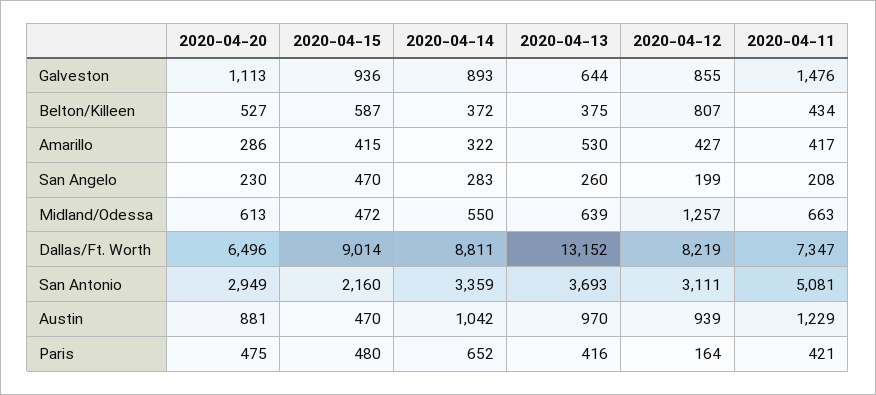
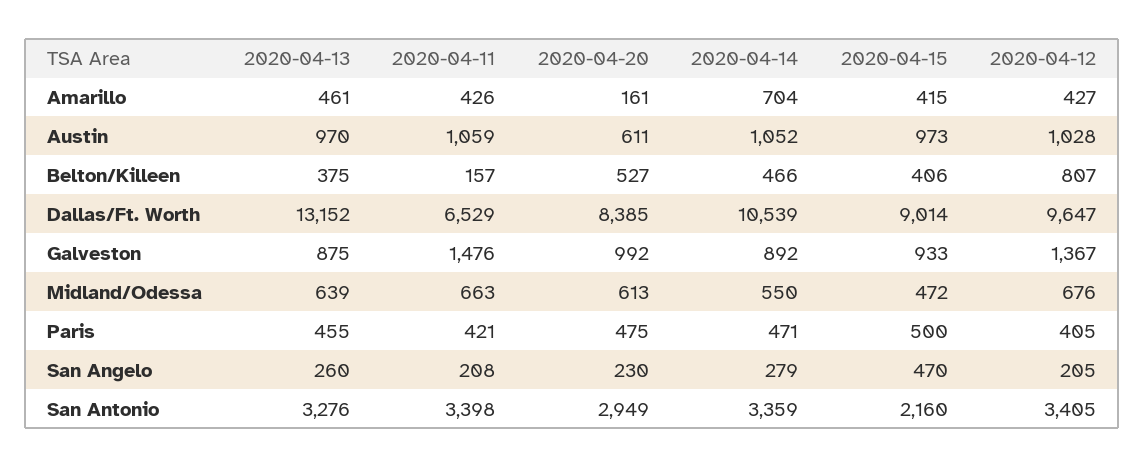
  {
    "2020-04-20": {
-     "Galveston": 1113,
+     "Galveston": 992,
      "Belton/Killeen": 527,
-     "Amarillo": 286,
+     "Amarillo": 161,
      "San Angelo": 230,
      "Midland/Odessa": 613,
-     "Dallas/Ft. Worth": 6496,
+     "Dallas/Ft. Worth": 8385,
      "San Antonio": 2949,
-     "Austin": 881,
+     "Austin": 611,
      "Paris": 475
    },
    "2020-04-15": {
-     "Galveston": 936,
+     "Galveston": 933,
-     "Belton/Killeen": 587,
+     "Belton/Killeen": 406,
      "Amarillo": 415,
      "San Angelo": 470,
      "Midland/Odessa": 472,
      "Dallas/Ft. Worth": 9014,
      "San Antonio": 2160,
-     "Austin": 470,
+     "Austin": 973,
-     "Paris": 480
+     "Paris": 500
    },
    "2020-04-14": {
-     "Galveston": 893,
+     "Galveston": 892,
-     "Belton/Killeen": 372,
+     "Belton/Killeen": 466,
-     "Amarillo": 322,
+     "Amarillo": 704,
-     "San Angelo": 283,
+     "San Angelo": 279,
      "Midland/Odessa": 550,
-     "Dallas/Ft. Worth": 8811,
+     "Dallas/Ft. Worth": 10539,
      "San Antonio": 3359,
-     "Austin": 1042,
+     "Austin": 1052,
-     "Paris": 652
+     "Paris": 471
    },
    "2020-04-13": {
-     "Galveston": 644,
+     "Galveston": 875,
      "Belton/Killeen": 375,
-     "Amarillo": 530,
+     "Amarillo": 461,
      "San Angelo": 260,
      "Midland/Odessa": 639,
      "Dallas/Ft. Worth": 13152,
-     "San Antonio": 3693,
+     "San Antonio": 3276,
      "Austin": 970,
-     "Paris": 416
+     "Paris": 455
    },
    "2020-04-12": {
-     "Galveston": 855,
+     "Galveston": 1367,
      "Belton/Killeen": 807,
      "Amarillo": 427,
-     "San Angelo": 199,
+     "San Angelo": 205,
-     "Midland/Odessa": 1257,
+     "Midland/Odessa": 676,
-     "Dallas/Ft. Worth": 8219,
+     "Dallas/Ft. Worth": 9647,
-     "San Antonio": 3111,
+     "San Antonio": 3405,
-     "Austin": 939,
+     "Austin": 1028,
-     "Paris": 164
+     "Paris": 405
    },
    "2020-04-11": {
      "Galveston": 1476,
-     "Belton/Killeen": 434,
+     "Belton/Killeen": 157,
-     "Amarillo": 417,
+     "Amarillo": 426,
      "San Angelo": 208,
      "Midland/Odessa": 663,
-     "Dallas/Ft. Worth": 7347,
+     "Dallas/Ft. Worth": 6529,
-     "San Antonio": 5081,
+     "San Antonio": 3398,
-     "Austin": 1229,
+     "Austin": 1059,
      "Paris": 421
    }
  }

